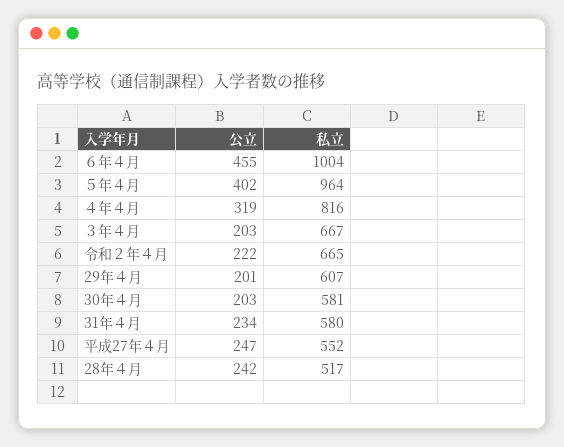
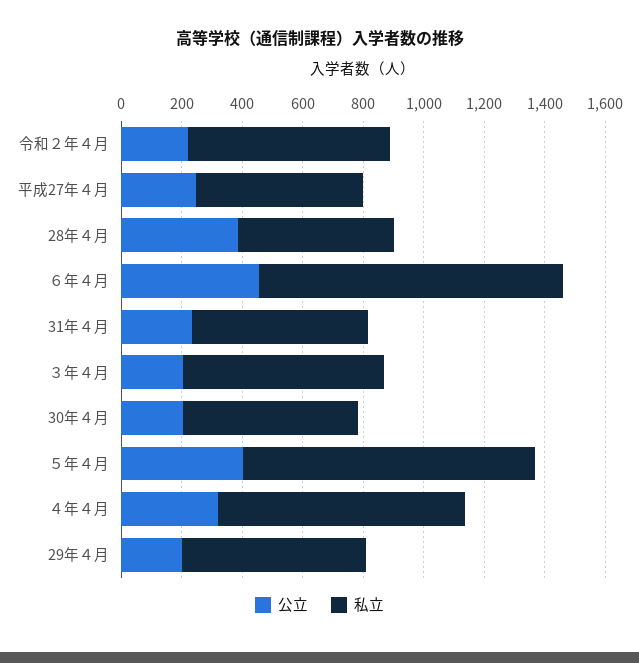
  {
    "公立": {
      "６年４月": 455,
      "５年４月": 402,
      "４年４月": 319,
      "３年４月": 203,
      "令和２年４月": 222,
      "29年４月": 201,
      "30年４月": 203,
      "31年４月": 234,
      "平成27年４月": 247,
-     "28年４月": 242
+     "28年４月": 400
    },
    "私立": {
      "６年４月": 1004,
      "５年４月": 964,
      "４年４月": 816,
      "３年４月": 667,
      "令和２年４月": 665,
      "29年４月": 607,
      "30年４月": 581,
      "31年４月": 580,
      "平成27年４月": 552,
      "28年４月": 517
    }
  }

